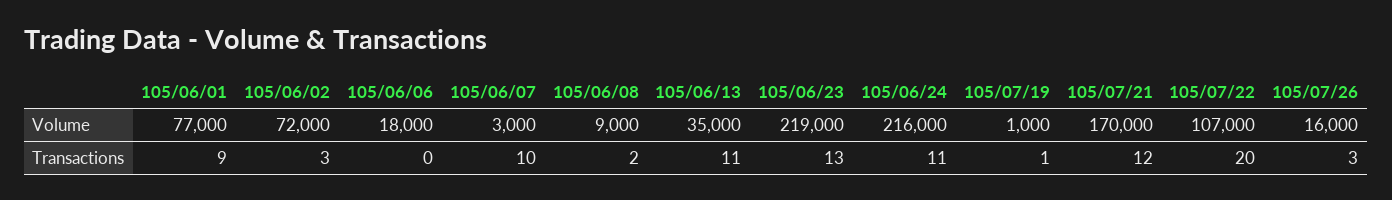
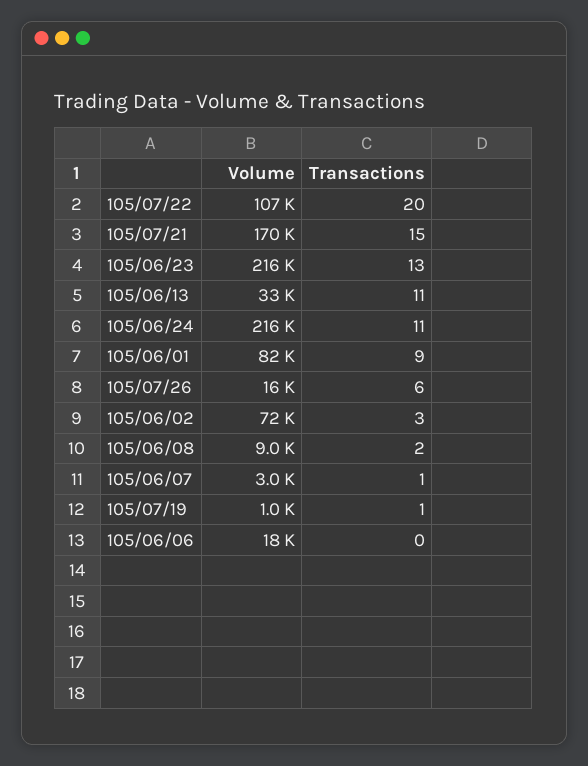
  {
    "105/06/01": {
-     "Volume": 77000,
+     "Volume": 82000,
      "Transactions": 9
    },
    "105/06/02": {
      "Volume": 72000,
      "Transactions": 3
    },
    "105/06/06": {
      "Volume": 18000,
      "Transactions": 0
    },
    "105/06/07": {
      "Volume": 3000,
-     "Transactions": 10
+     "Transactions": 1
    },
    "105/06/08": {
      "Volume": 9000,
      "Transactions": 2
    },
    "105/06/13": {
-     "Volume": 35000,
+     "Volume": 33000,
      "Transactions": 11
    },
    "105/06/23": {
-     "Volume": 219000,
+     "Volume": 216000,
      "Transactions": 13
    },
    "105/06/24": {
      "Volume": 216000,
      "Transactions": 11
    },
    "105/07/19": {
      "Volume": 1000,
      "Transactions": 1
    },
    "105/07/21": {
      "Volume": 170000,
-     "Transactions": 12
+     "Transactions": 15
    },
    "105/07/22": {
      "Volume": 107000,
      "Transactions": 20
    },
    "105/07/26": {
      "Volume": 16000,
-     "Transactions": 3
+     "Transactions": 6
    }
  }

